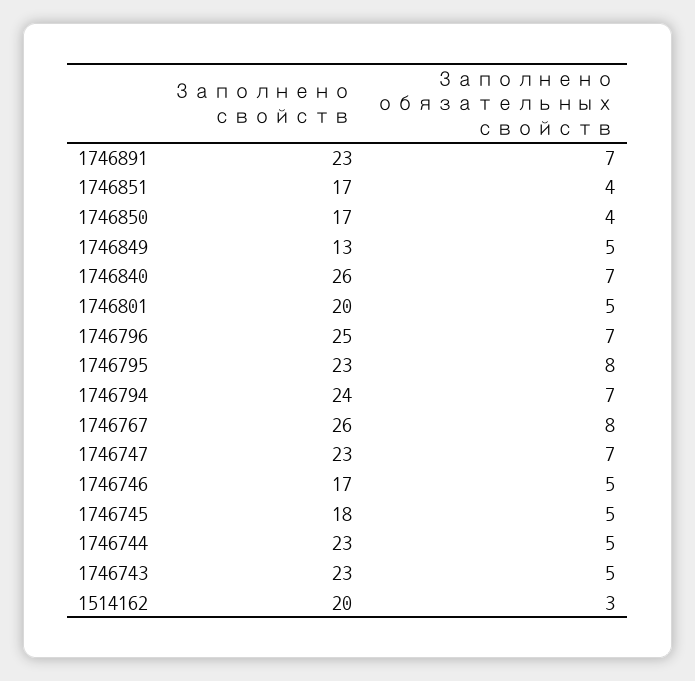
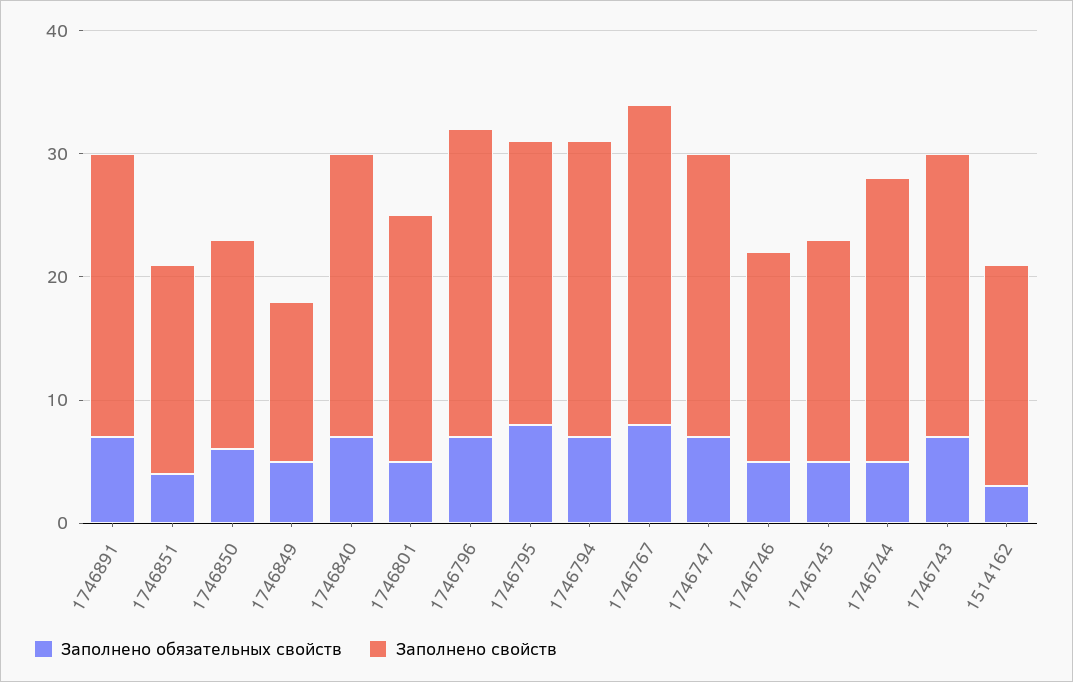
  {
    "Заполнено свойств": {
      "1746891": 23,
      "1746851": 17,
      "1746850": 17,
      "1746849": 13,
-     "1746840": 26,
+     "1746840": 23,
      "1746801": 20,
      "1746796": 25,
      "1746795": 23,
      "1746794": 24,
      "1746767": 26,
      "1746747": 23,
      "1746746": 17,
      "1746745": 18,
      "1746744": 23,
      "1746743": 23,
-     "1514162": 20
+     "1514162": 18
    },
    "Заполнено обязательных свойств": {
      "1746891": 7,
      "1746851": 4,
-     "1746850": 4,
+     "1746850": 6,
      "1746849": 5,
      "1746840": 7,
      "1746801": 5,
      "1746796": 7,
      "1746795": 8,
      "1746794": 7,
      "1746767": 8,
      "1746747": 7,
      "1746746": 5,
      "1746745": 5,
      "1746744": 5,
-     "1746743": 5,
+     "1746743": 7,
      "1514162": 3
    }
  }

